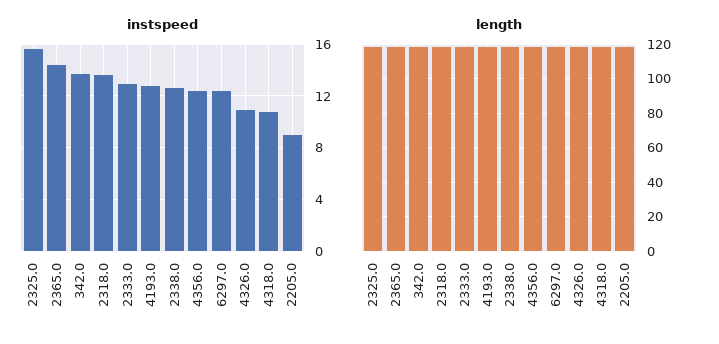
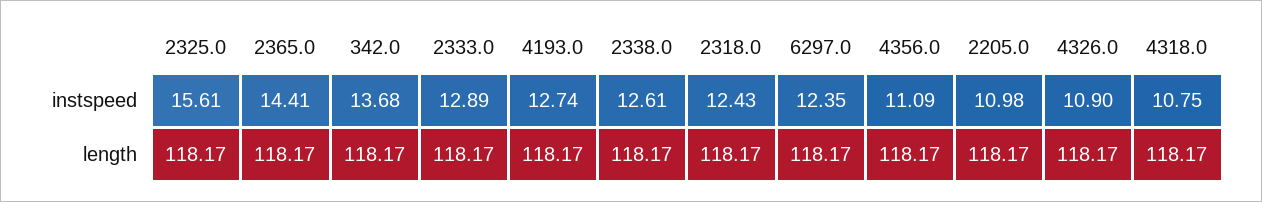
  {
    "instspeed": {
      "2325.0": 15.61,
      "2365.0": 14.41,
      "342.0": 13.68,
-     "2318.0": 13.5,
+     "2318.0": 12.43,
      "2333.0": 12.89,
      "4193.0": 12.74,
      "2338.0": 12.61,
-     "4356.0": 12.5,
+     "4356.0": 11.09,
      "6297.0": 12.35,
      "4326.0": 10.9,
      "4318.0": 10.75,
-     "2205.0": 9
+     "2205.0": 10.98
    },
    "length": {
      "2325.0": 118.17,
      "2365.0": 118.17,
      "342.0": 118.17,
      "2318.0": 118.17,
      "2333.0": 118.17,
      "4193.0": 118.17,
      "2338.0": 118.17,
      "4356.0": 118.17,
      "6297.0": 118.17,
      "4326.0": 118.17,
      "4318.0": 118.17,
      "2205.0": 118.17
    }
  }

